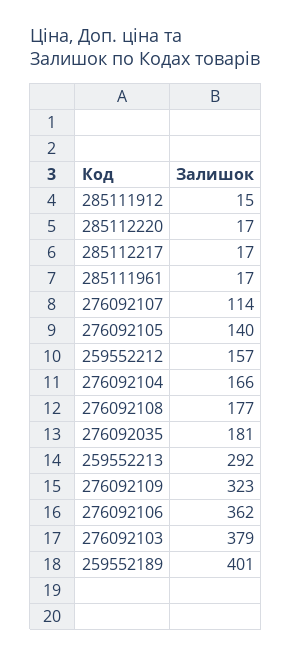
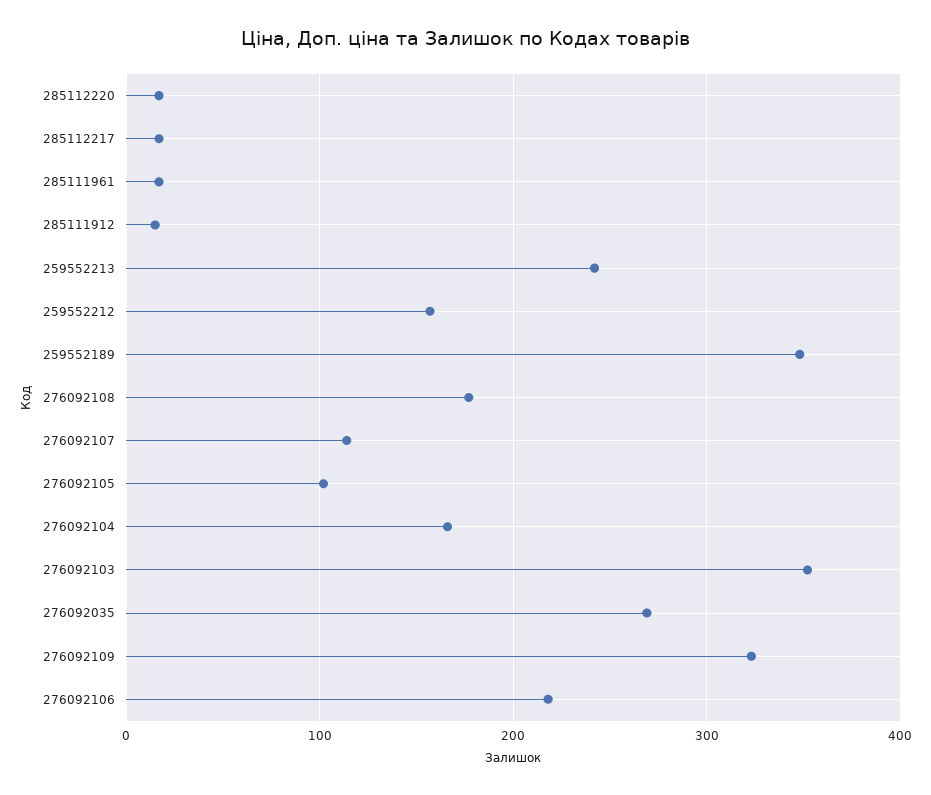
  {
    "285111912": 15,
    "285112220": 17,
    "285112217": 17,
    "285111961": 17,
    "276092107": 114,
-   "276092105": 140,
+   "276092105": 100,
    "259552212": 157,
    "276092104": 166,
    "276092108": 177,
-   "276092035": 181,
+   "276092035": 270,
-   "259552213": 292,
+   "259552213": 240,
    "276092109": 323,
-   "276092106": 362,
+   "276092106": 220,
-   "276092103": 379,
+   "276092103": 350,
-   "259552189": 401
+   "259552189": 350
  }

